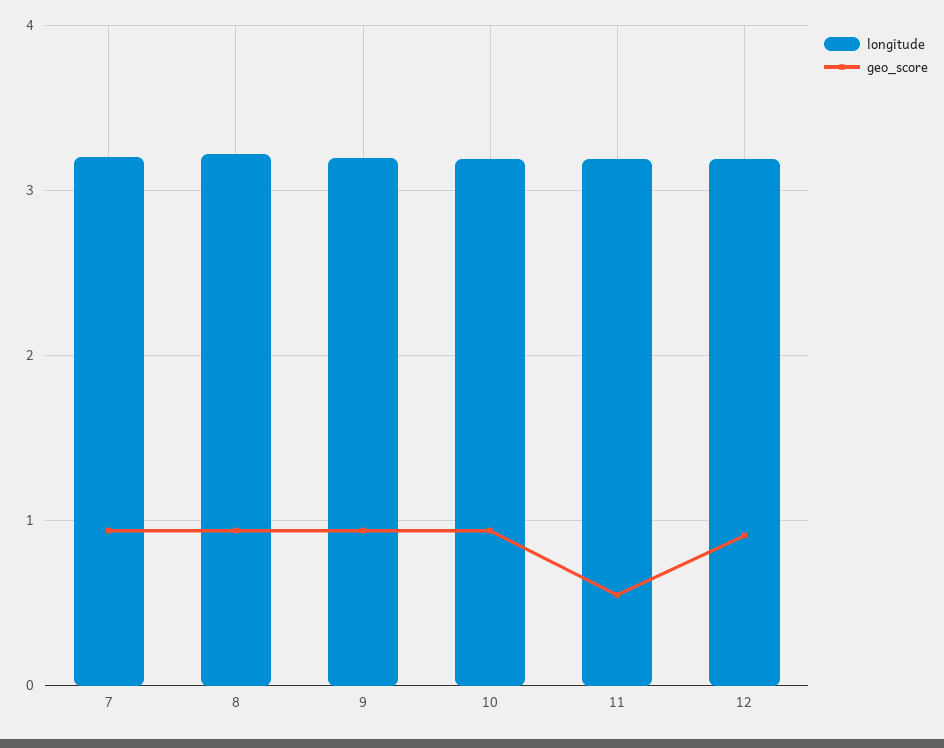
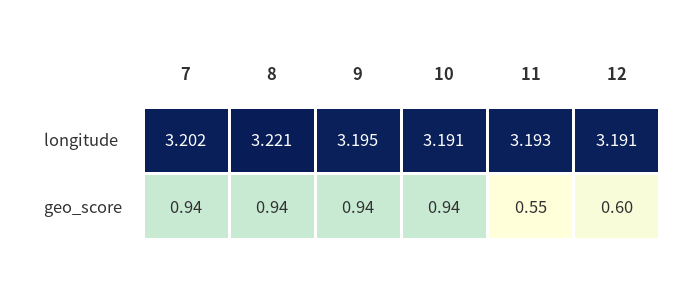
  {
    "longitude": {
      "7": 3.202,
      "8": 3.221,
      "9": 3.195,
      "10": 3.191,
      "11": 3.193,
      "12": 3.191
    },
    "geo_score": {
      "7": 0.94,
      "8": 0.94,
      "9": 0.94,
      "10": 0.94,
      "11": 0.55,
-     "12": 0.9
+     "12": 0.6
    }
  }

